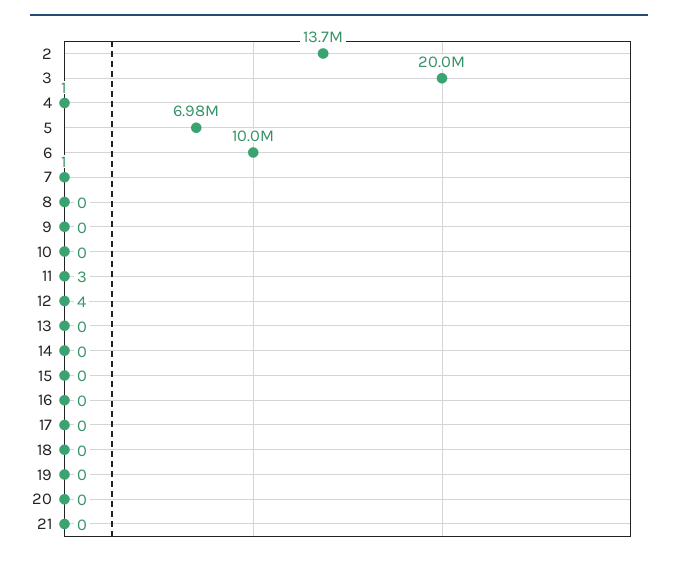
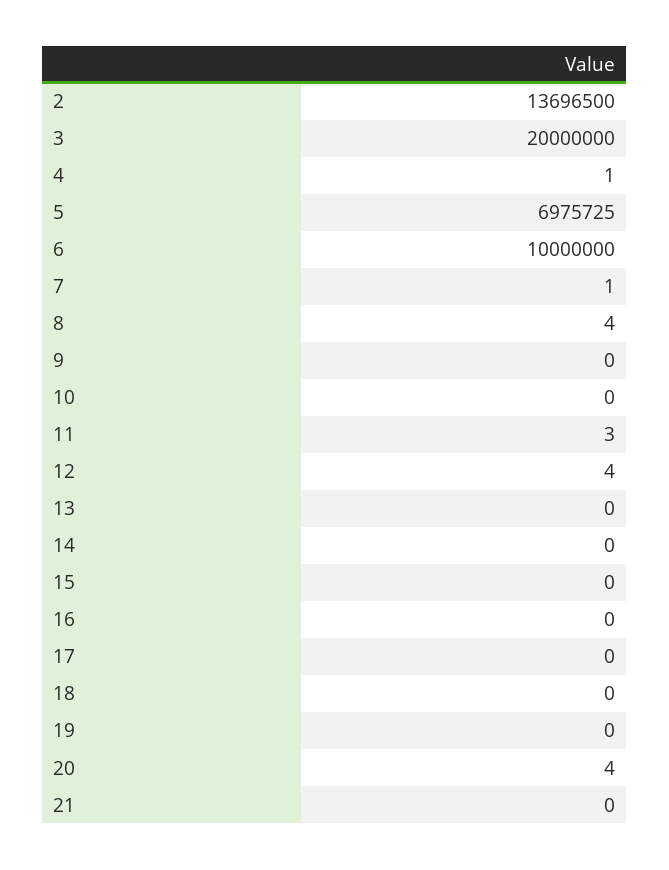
  {
    "2": 13696500,
    "3": 20000000,
    "4": 1,
    "5": 6975725,
    "6": 10000000,
    "7": 1,
-   "8": 0,
+   "8": 4,
    "9": 0,
    "10": 0,
    "11": 3,
    "12": 4,
    "13": 0,
    "14": 0,
    "15": 0,
    "16": 0,
    "17": 0,
    "18": 0,
    "19": 0,
-   "20": 0,
+   "20": 4,
    "21": 0
  }

